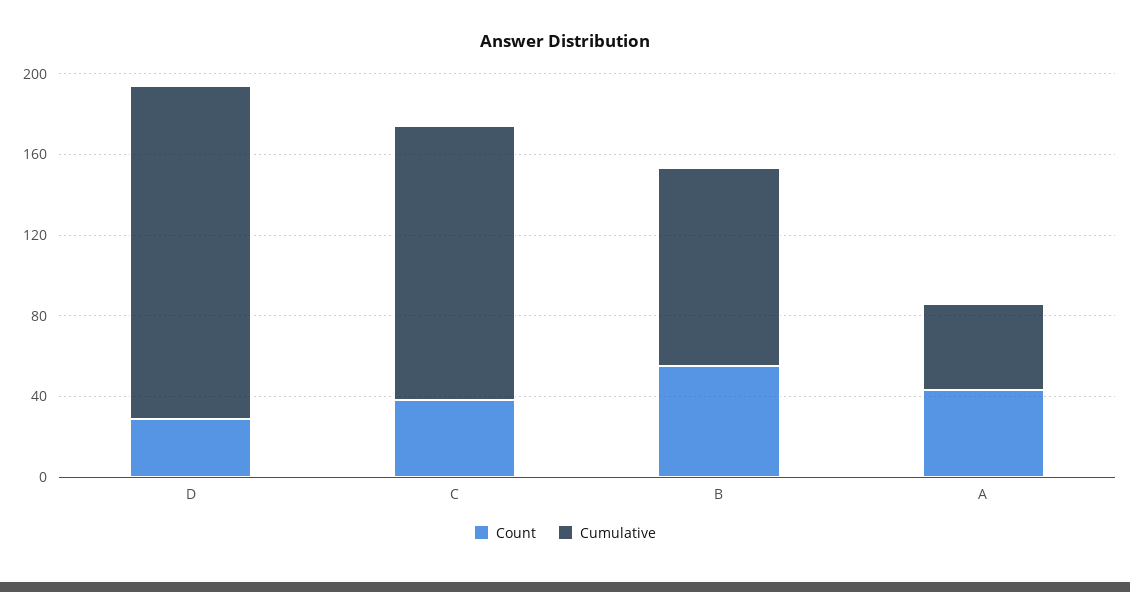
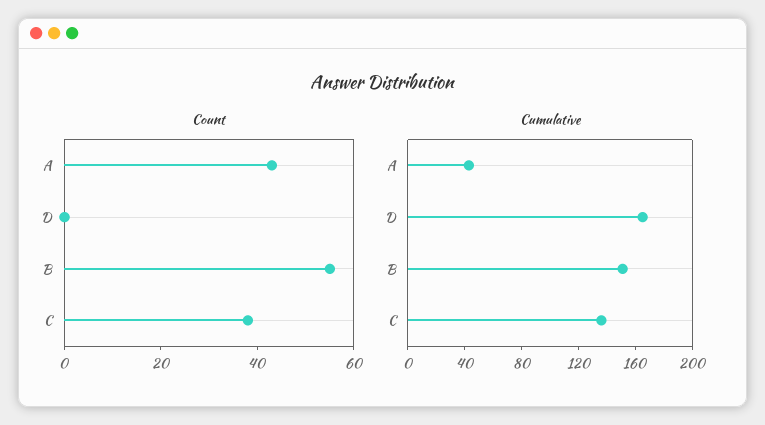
  {
    "Count": {
-     "D": 30,
+     "D": 0,
      "C": 40,
      "B": 55,
      "A": 45
    },
    "Cumulative": {
      "D": 170,
      "C": 140,
-     "B": 100,
+     "B": 150,
      "A": 40
    }
  }

